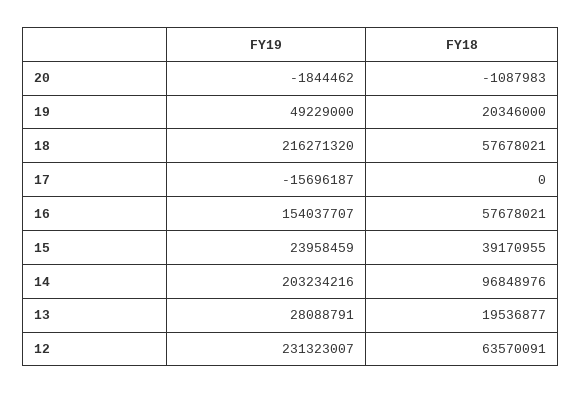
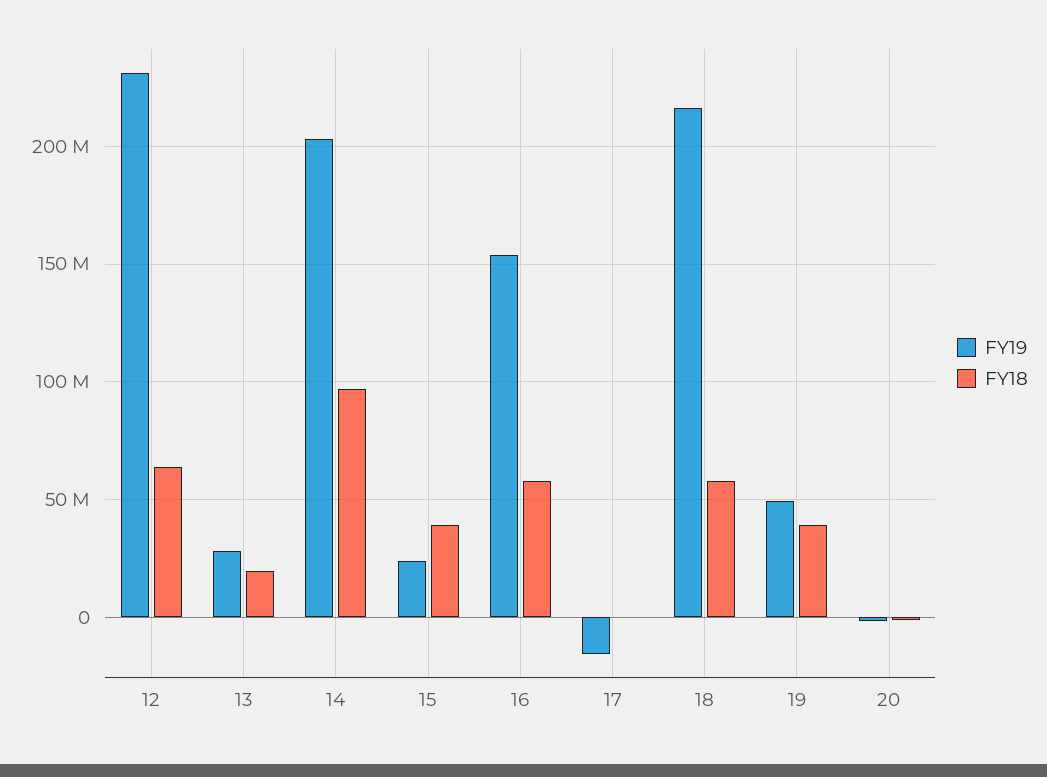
  {
    "FY19": {
      "20": -1844462,
      "19": 49229000,
      "18": 216271320,
      "17": -15696187,
      "16": 154037707,
      "15": 23958459,
      "14": 203234216,
      "13": 28088791,
      "12": 231323007
    },
    "FY18": {
      "20": -1087983,
-     "19": 20346000,
+     "19": 40000000,
      "18": 57678021,
      "17": 0,
      "16": 57678021,
      "15": 39170955,
      "14": 96848976,
      "13": 19536877,
      "12": 63570091
    }
  }

